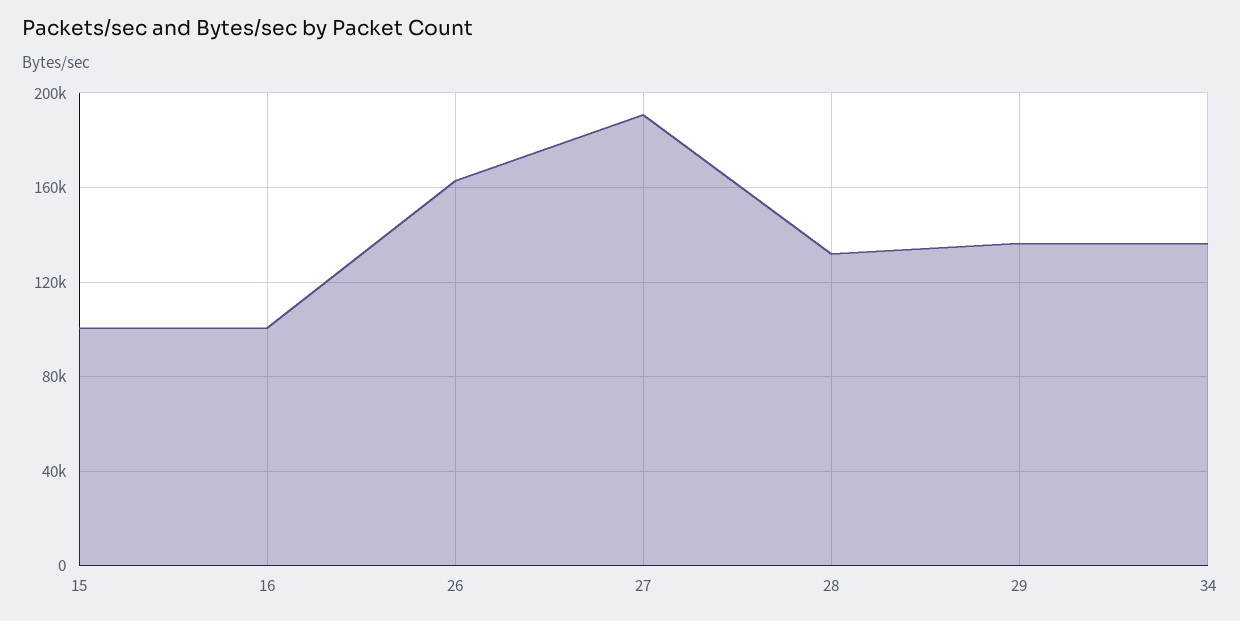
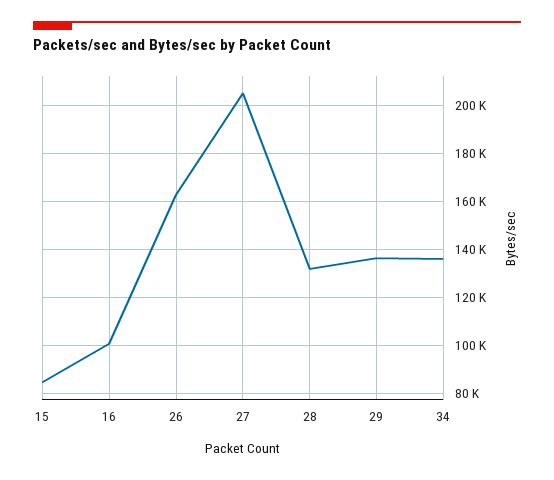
  {
-   "15": 100000,
+   "15": 85000,
    "16": 100000,
    "26": 162500,
-   "27": 190000,
+   "27": 205000,
    "28": 132500,
    "29": 137500,
    "34": 135000
  }

